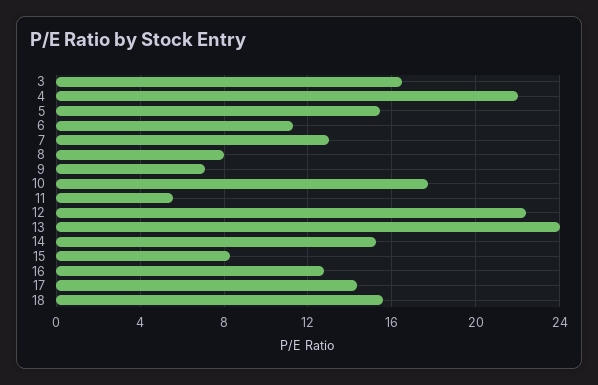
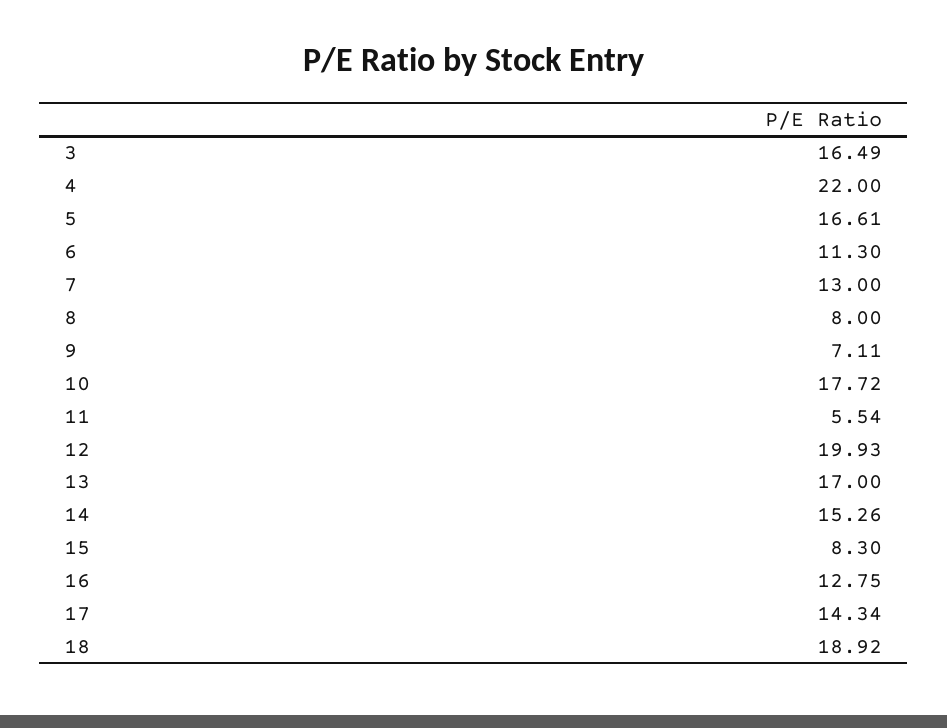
  {
    "3": 16.49,
    "4": 22,
-   "5": 15.5,
+   "5": 16.61,
    "6": 11.3,
    "7": 13,
    "8": 8,
    "9": 7.11,
    "10": 17.72,
    "11": 5.54,
-   "12": 22.5,
+   "12": 19.93,
-   "13": 24,
+   "13": 17,
    "14": 15.26,
    "15": 8.3,
    "16": 12.75,
    "17": 14.34,
-   "18": 15.5
+   "18": 18.92
  }

